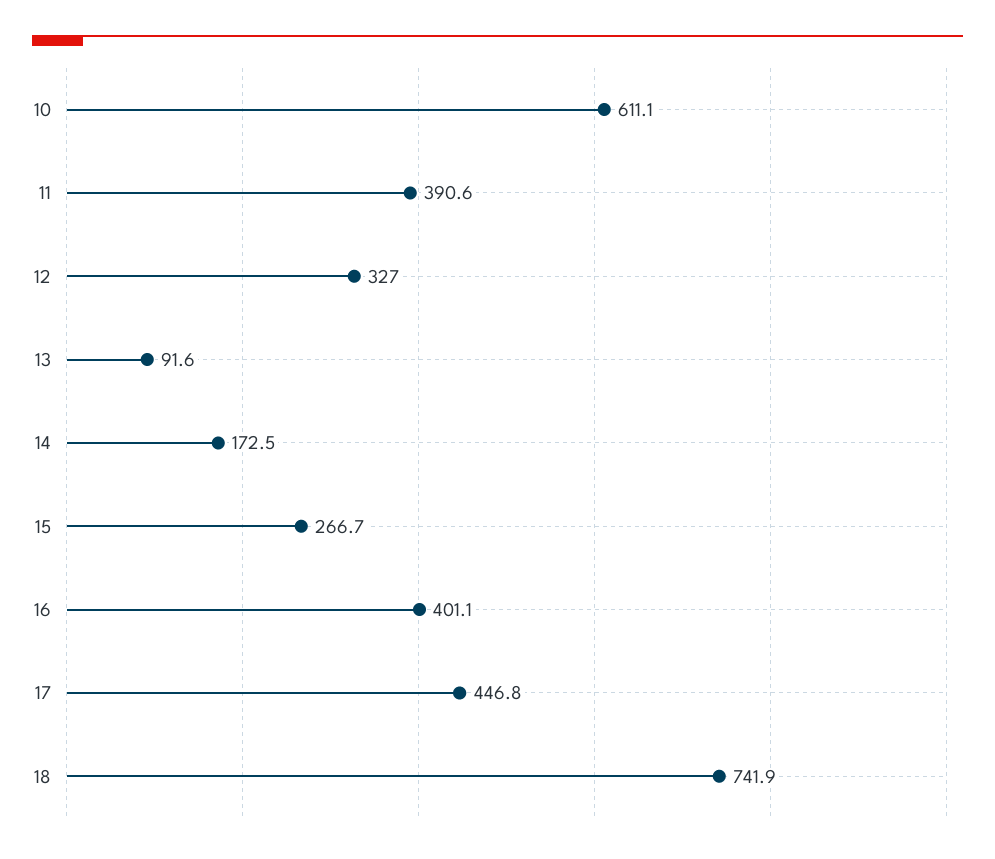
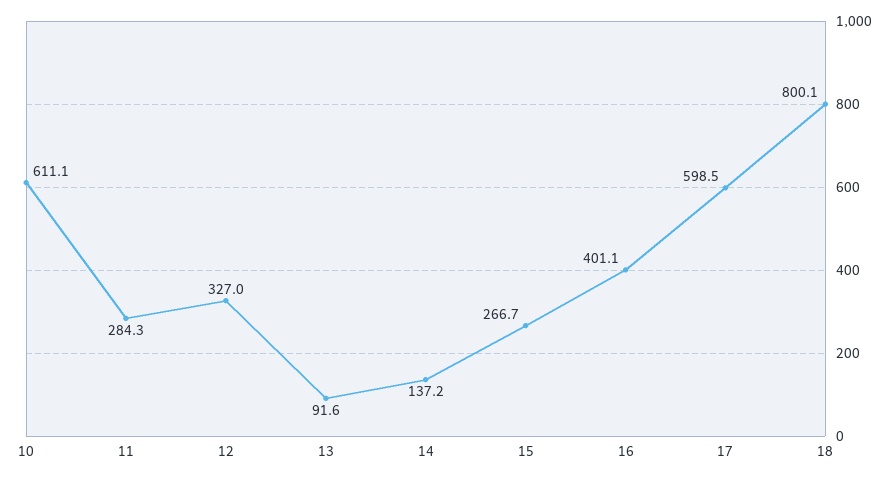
  {
    "10": 611.1,
-   "11": 390.6,
+   "11": 284.3,
    "12": 327,
    "13": 91.6,
-   "14": 172.5,
+   "14": 137.2,
    "15": 266.7,
    "16": 401.1,
-   "17": 446.8,
+   "17": 598.5,
-   "18": 741.9
+   "18": 800.1
  }

